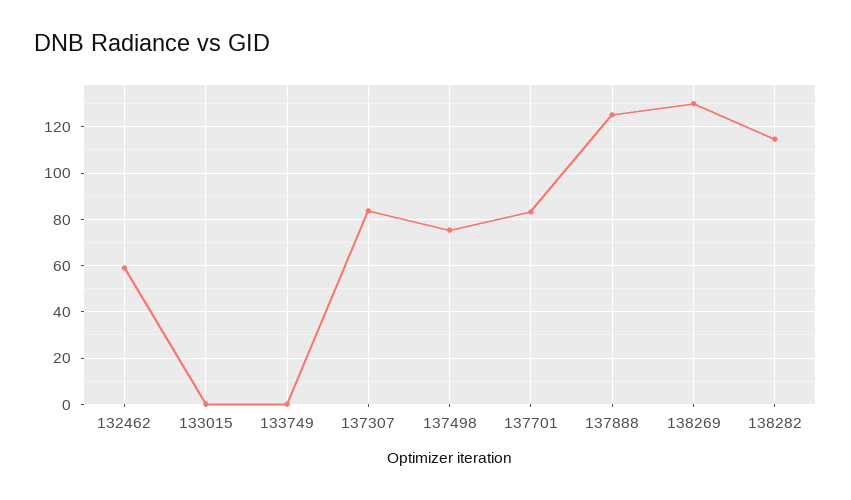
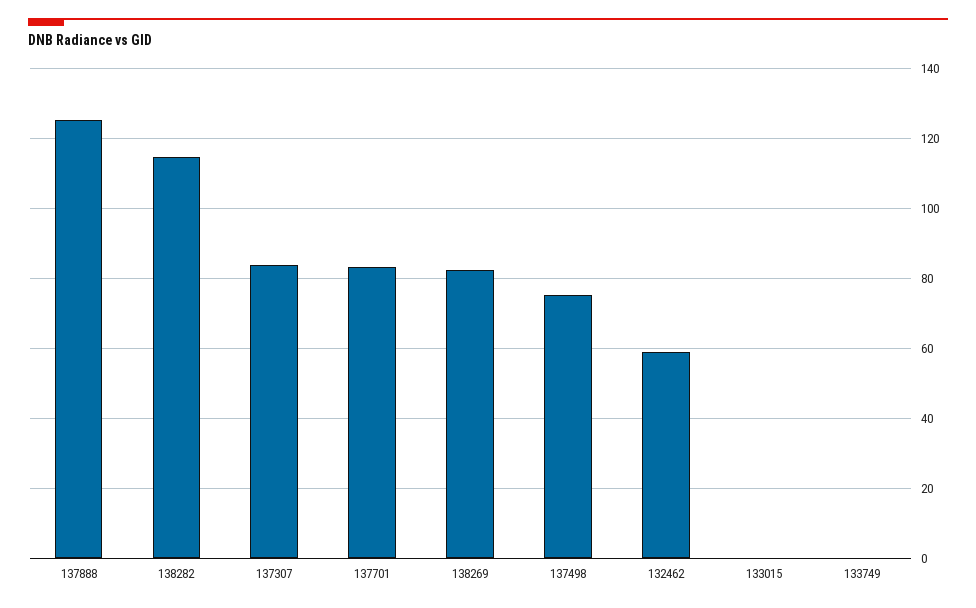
  {
    "132462": 60,
    "133015": 0,
    "133749": 0,
    "137307": 84,
    "137498": 76,
    "137701": 84,
    "137888": 126,
-   "138269": 130,
+   "138269": 82,
    "138282": 114
  }

